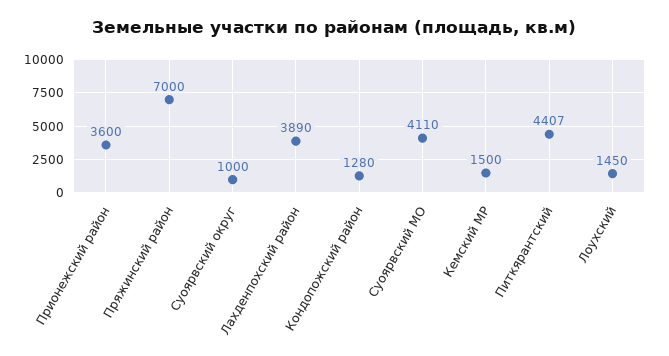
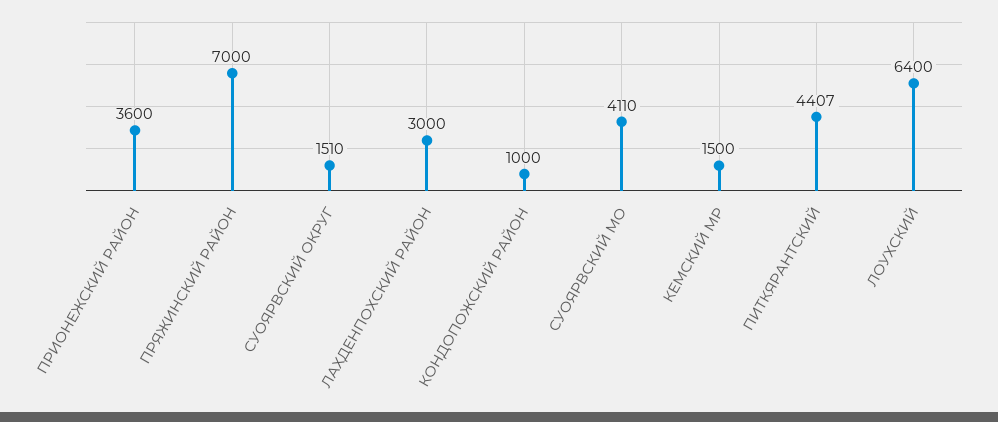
  {
    "Прионежский район": 3600,
    "Пряжинский район": 7000,
-   "Суоярвский округ": 1000,
+   "Суоярвский округ": 1510,
-   "Лахденпохский район": 3890,
+   "Лахденпохский район": 3000,
-   "Кондопожский район": 1280,
+   "Кондопожский район": 1000,
    "Суоярвский МО": 4110,
    "Кемский МР": 1500,
    "Питкярантский": 4407,
-   "Лоухский": 1450
+   "Лоухский": 6400
  }

